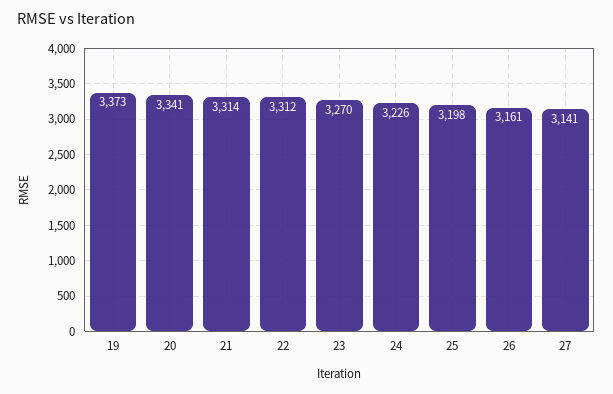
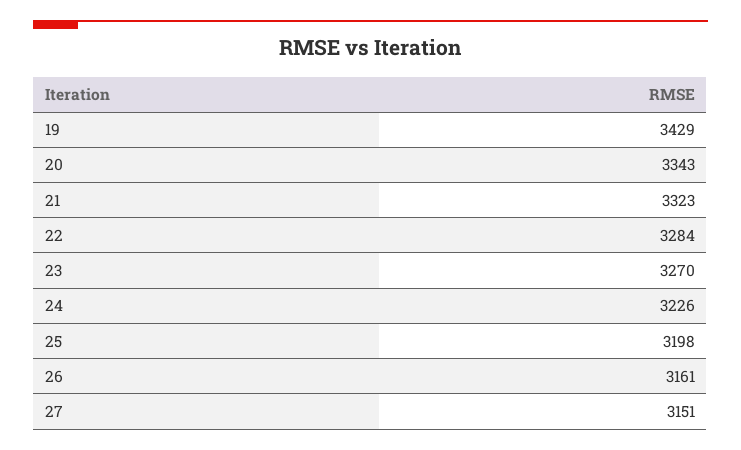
  {
-   "19": 3373,
+   "19": 3429,
-   "20": 3341,
+   "20": 3343,
-   "21": 3314,
+   "21": 3323,
-   "22": 3312,
+   "22": 3284,
    "23": 3270,
    "24": 3226,
    "25": 3198,
    "26": 3161,
-   "27": 3141
+   "27": 3151
  }

